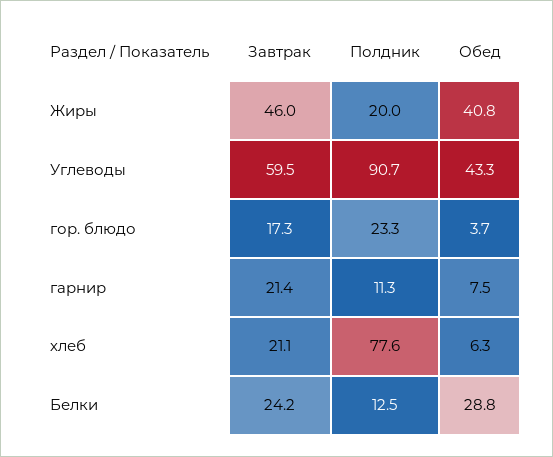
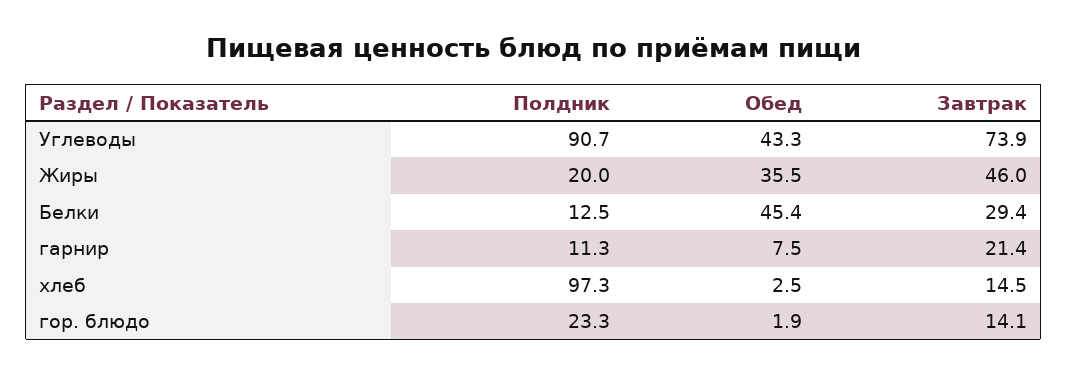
  {
    "Завтрак": {
      "Жиры": 46,
-     "Углеводы": 59.5,
+     "Углеводы": 73.9,
-     "гор. блюдо": 17.3,
+     "гор. блюдо": 14.1,
      "гарнир": 21.4,
-     "хлеб": 21.1,
+     "хлеб": 14.5,
-     "Белки": 24.2
+     "Белки": 29.4
    },
    "Полдник": {
      "Жиры": 20,
      "Углеводы": 90.7,
      "гор. блюдо": 23.3,
      "гарнир": 11.3,
-     "хлеб": 77.6,
+     "хлеб": 97.3,
      "Белки": 12.5
    },
    "Обед": {
-     "Жиры": 40.8,
+     "Жиры": 35.5,
      "Углеводы": 43.3,
-     "гор. блюдо": 3.7,
+     "гор. блюдо": 1.9,
      "гарнир": 7.5,
-     "хлеб": 6.3,
+     "хлеб": 2.5,
-     "Белки": 28.8
+     "Белки": 45.4
    }
  }

